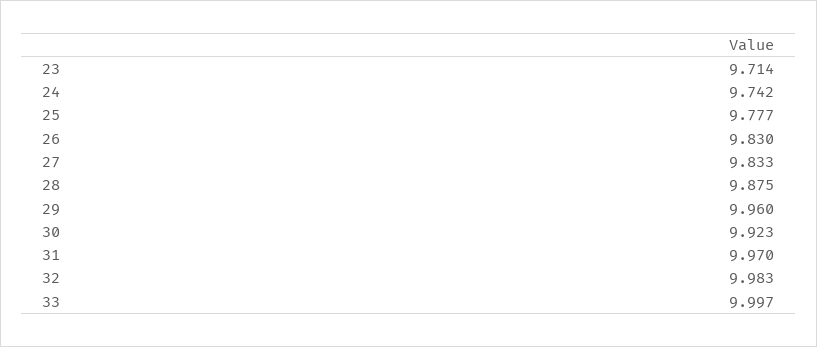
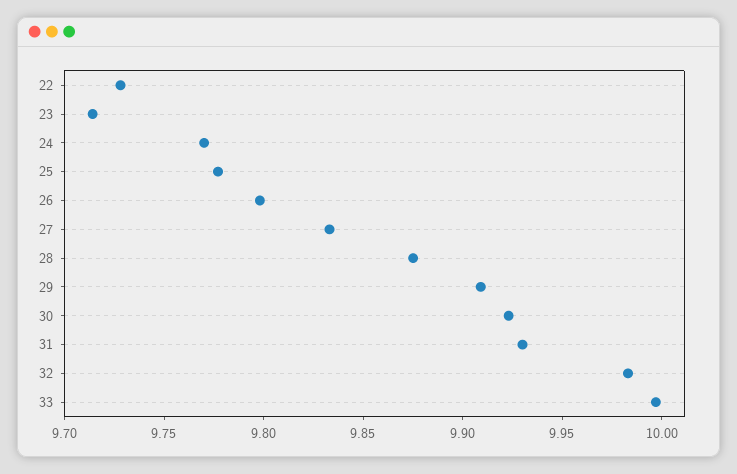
  {
    "23": 9.714,
-   "24": 9.742,
+   "24": 9.77,
    "25": 9.777,
-   "26": 9.83,
+   "26": 9.8,
    "27": 9.833,
    "28": 9.875,
-   "29": 9.96,
+   "29": 9.91,
    "30": 9.923,
-   "31": 9.97,
+   "31": 9.93,
    "32": 9.983,
-   "33": 9.997
+   "33": 9.997,
+   "22": 9.73
  }

